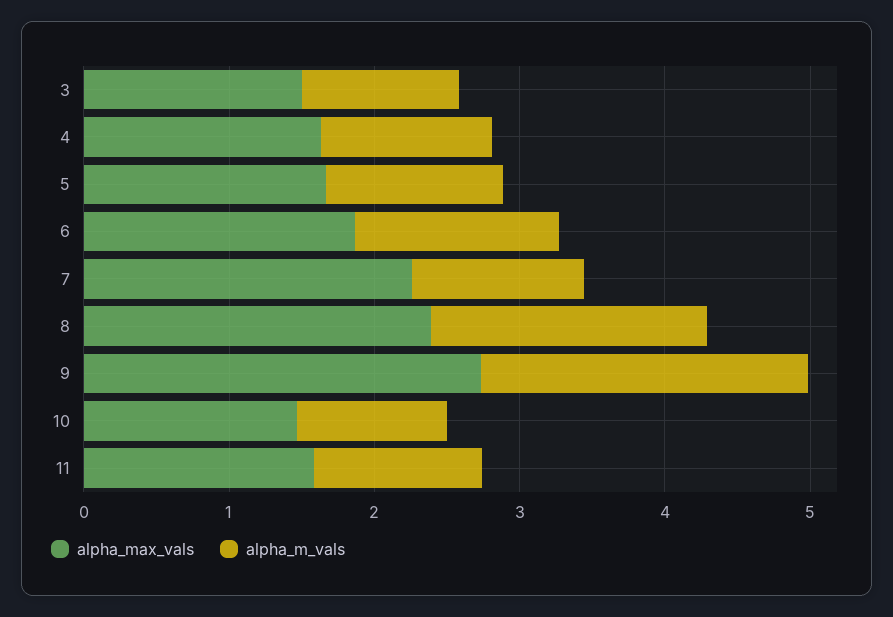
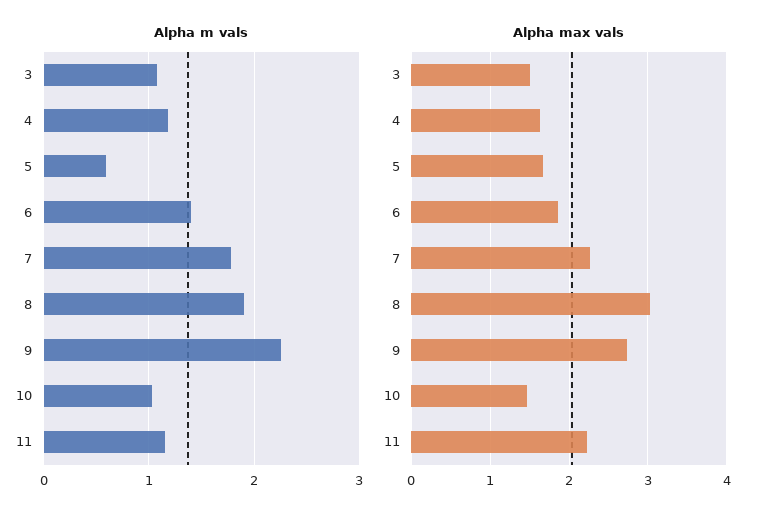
  {
    "alpha_max_vals": {
      "3": 1.5,
      "4": 1.6,
      "5": 1.7,
      "6": 1.9,
      "7": 2.3,
-     "8": 2.4,
+     "8": 3,
      "9": 2.7,
      "10": 1.5,
-     "11": 1.6
+     "11": 2.2
    },
    "alpha_m_vals": {
      "3": 1.1,
      "4": 1.2,
-     "5": 1.2,
+     "5": 0.6,
      "6": 1.4,
-     "7": 1.2,
+     "7": 1.8,
      "8": 1.9,
      "9": 2.3,
      "10": 1,
      "11": 1.2
    }
  }

